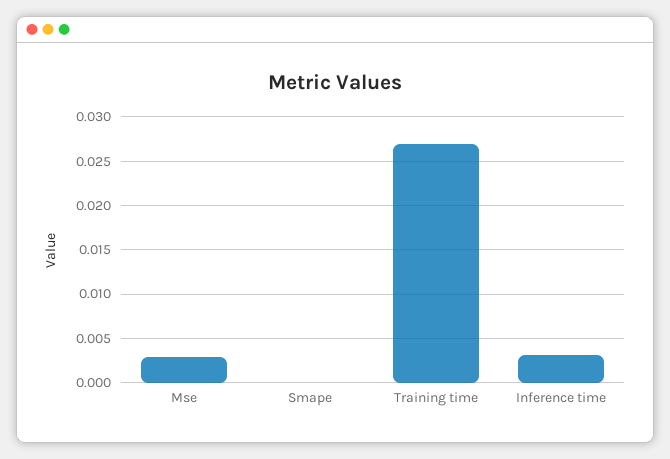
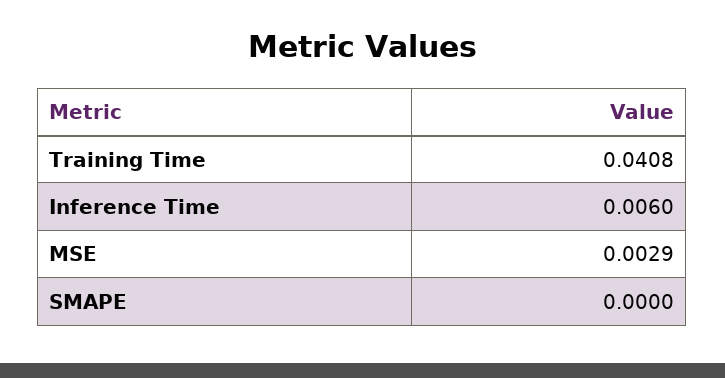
  {
    "Mse": 0.0029,
    "Smape": 0,
-   "Training time": 0.027,
+   "Training time": 0.0408,
-   "Inference time": 0.003
+   "Inference time": 0.006
  }

